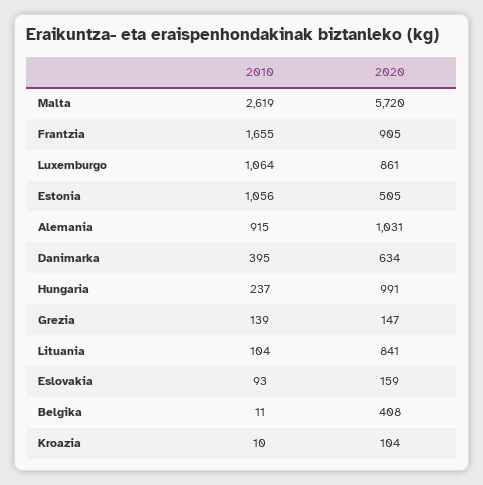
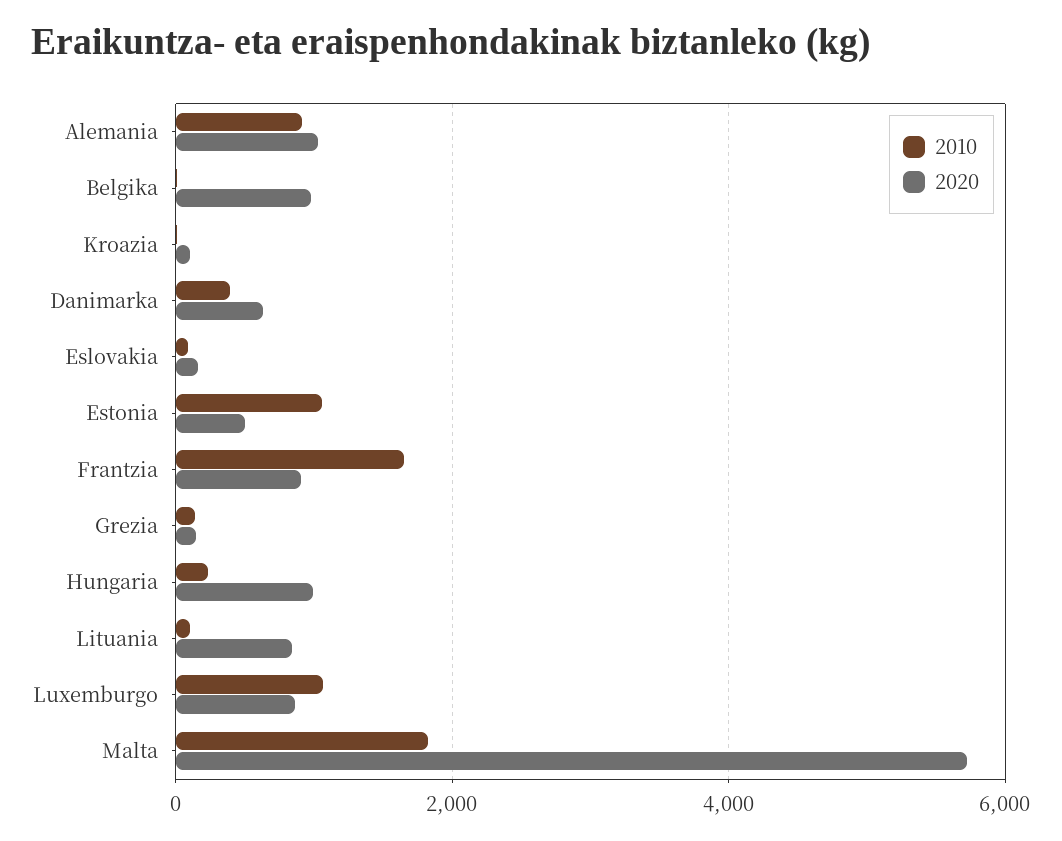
  {
    "2010": {
-     "Malta": 2619,
+     "Malta": 1800,
      "Frantzia": 1655,
      "Luxemburgo": 1064,
      "Estonia": 1056,
      "Alemania": 915,
      "Danimarka": 395,
      "Hungaria": 237,
      "Grezia": 139,
      "Lituania": 104,
      "Eslovakia": 93,
      "Belgika": 11,
      "Kroazia": 10
    },
    "2020": {
      "Malta": 5720,
      "Frantzia": 905,
      "Luxemburgo": 861,
      "Estonia": 505,
      "Alemania": 1031,
      "Danimarka": 634,
      "Hungaria": 991,
      "Grezia": 147,
      "Lituania": 841,
      "Eslovakia": 159,
-     "Belgika": 408,
+     "Belgika": 1000,
      "Kroazia": 104
    }
  }

